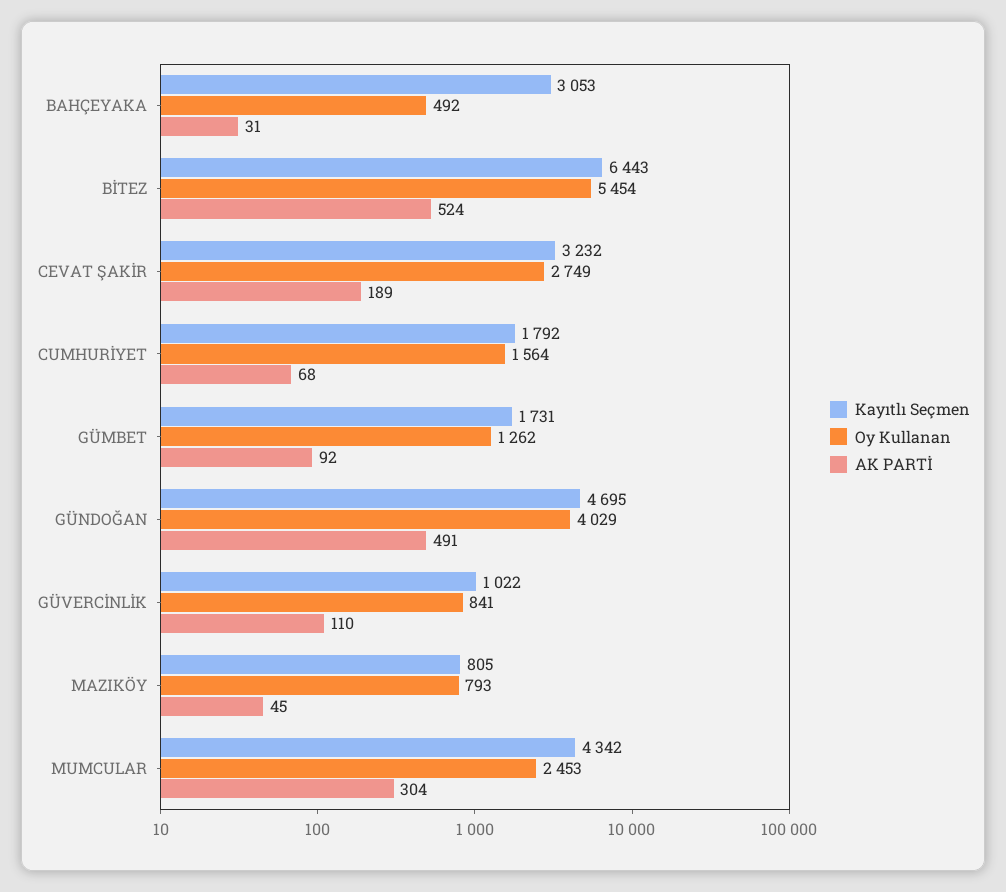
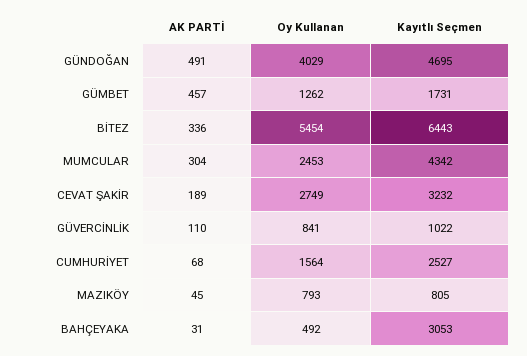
  {
    "Kayıtlı Seçmen": {
      "BAHÇEYAKA": 3053,
      "BİTEZ": 6443,
      "CEVAT ŞAKİR": 3232,
-     "CUMHURİYET": 1792,
+     "CUMHURİYET": 2527,
      "GÜMBET": 1731,
      "GÜNDOĞAN": 4695,
      "GÜVERCİNLİK": 1022,
      "MAZIKÖY": 805,
      "MUMCULAR": 4342
    },
    "Oy Kullanan": {
      "BAHÇEYAKA": 492,
      "BİTEZ": 5454,
      "CEVAT ŞAKİR": 2749,
      "CUMHURİYET": 1564,
      "GÜMBET": 1262,
      "GÜNDOĞAN": 4029,
      "GÜVERCİNLİK": 841,
      "MAZIKÖY": 793,
      "MUMCULAR": 2453
    },
    "AK PARTİ": {
      "BAHÇEYAKA": 31,
-     "BİTEZ": 524,
+     "BİTEZ": 336,
      "CEVAT ŞAKİR": 189,
      "CUMHURİYET": 68,
-     "GÜMBET": 92,
+     "GÜMBET": 457,
      "GÜNDOĞAN": 491,
      "GÜVERCİNLİK": 110,
      "MAZIKÖY": 45,
      "MUMCULAR": 304
    }
  }

